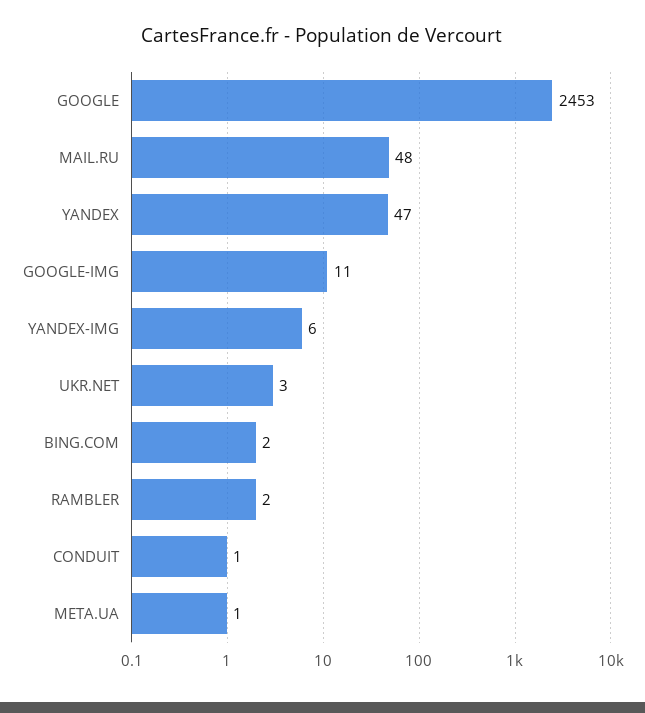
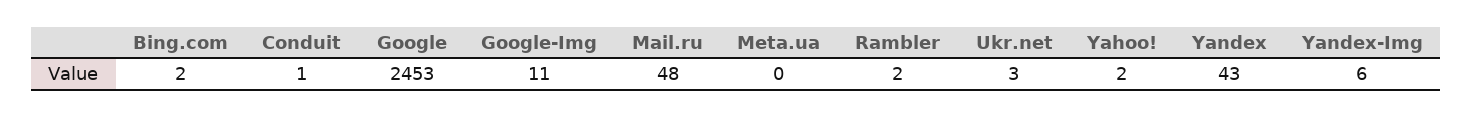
  {
    "GOOGLE": 2453,
    "MAIL.RU": 48,
-   "YANDEX": 47,
+   "YANDEX": 43,
    "GOOGLE-IMG": 11,
    "YANDEX-IMG": 6,
    "UKR.NET": 3,
    "BING.COM": 2,
    "RAMBLER": 2,
    "CONDUIT": 1,
-   "META.UA": 1
+   "META.UA": 0,
+   "Yahoo!": 2
  }

